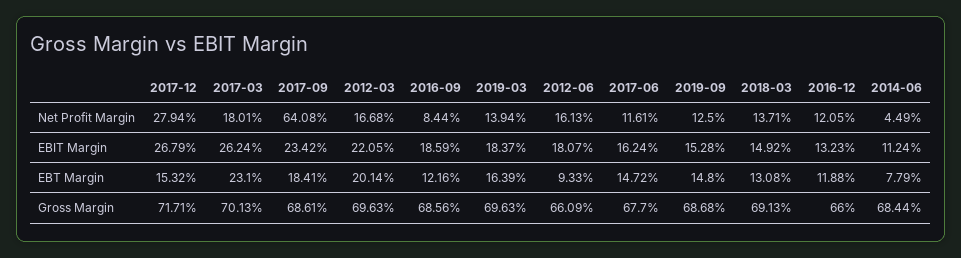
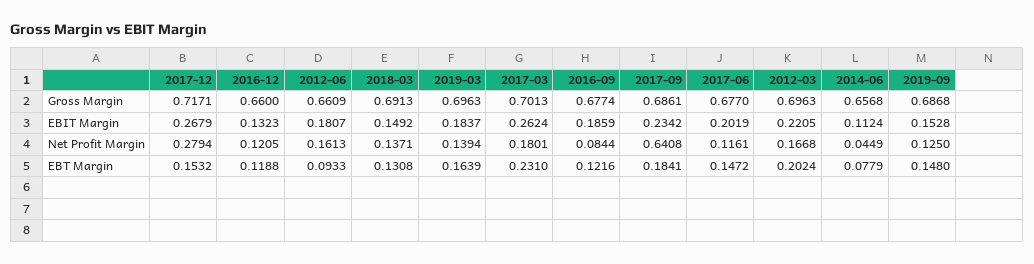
  {
    "2017-12": {
      "Net Profit Margin": 0.2794,
      "EBIT Margin": 0.2679,
      "EBT Margin": 0.1532,
      "Gross Margin": 0.7171
    },
    "2017-03": {
      "Net Profit Margin": 0.1801,
      "EBIT Margin": 0.2624,
      "EBT Margin": 0.231,
      "Gross Margin": 0.7013
    },
    "2017-09": {
      "Net Profit Margin": 0.6408,
      "EBIT Margin": 0.2342,
      "EBT Margin": 0.1841,
      "Gross Margin": 0.6861
    },
    "2012-03": {
      "Net Profit Margin": 0.1668,
      "EBIT Margin": 0.2205,
-     "EBT Margin": 0.2014,
+     "EBT Margin": 0.2024,
      "Gross Margin": 0.6963
    },
    "2016-09": {
      "Net Profit Margin": 0.0844,
      "EBIT Margin": 0.1859,
      "EBT Margin": 0.1216,
-     "Gross Margin": 0.6856
+     "Gross Margin": 0.6774
    },
    "2019-03": {
      "Net Profit Margin": 0.1394,
      "EBIT Margin": 0.1837,
      "EBT Margin": 0.1639,
      "Gross Margin": 0.6963
    },
    "2012-06": {
      "Net Profit Margin": 0.1613,
      "EBIT Margin": 0.1807,
      "EBT Margin": 0.0933,
      "Gross Margin": 0.6609
    },
    "2017-06": {
      "Net Profit Margin": 0.1161,
-     "EBIT Margin": 0.1624,
+     "EBIT Margin": 0.2019,
      "EBT Margin": 0.1472,
      "Gross Margin": 0.677
    },
    "2019-09": {
      "Net Profit Margin": 0.125,
      "EBIT Margin": 0.1528,
      "EBT Margin": 0.148,
      "Gross Margin": 0.6868
    },
    "2018-03": {
      "Net Profit Margin": 0.1371,
      "EBIT Margin": 0.1492,
      "EBT Margin": 0.1308,
      "Gross Margin": 0.6913
    },
    "2016-12": {
      "Net Profit Margin": 0.1205,
      "EBIT Margin": 0.1323,
      "EBT Margin": 0.1188,
      "Gross Margin": 0.66
    },
    "2014-06": {
      "Net Profit Margin": 0.0449,
      "EBIT Margin": 0.1124,
      "EBT Margin": 0.0779,
-     "Gross Margin": 0.6844
+     "Gross Margin": 0.6568
    }
  }

